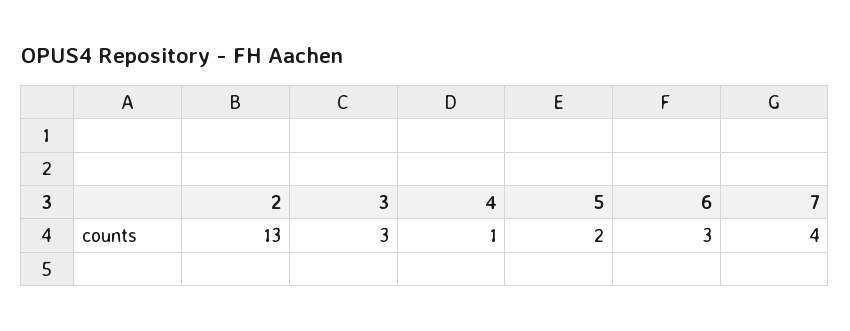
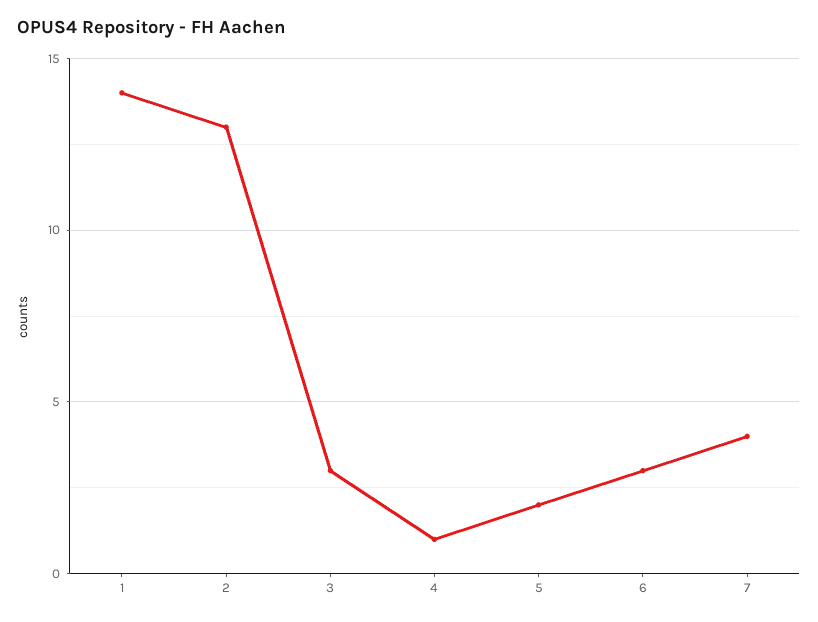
  {
    "2": 13,
    "3": 3,
    "4": 1,
    "5": 2,
    "6": 3,
-   "7": 4
+   "7": 4,
+   "1": 14
  }

